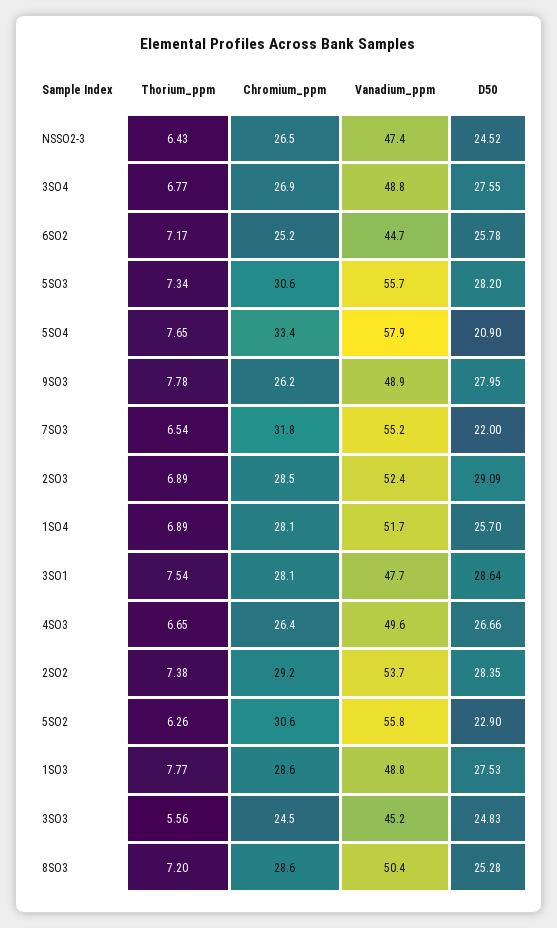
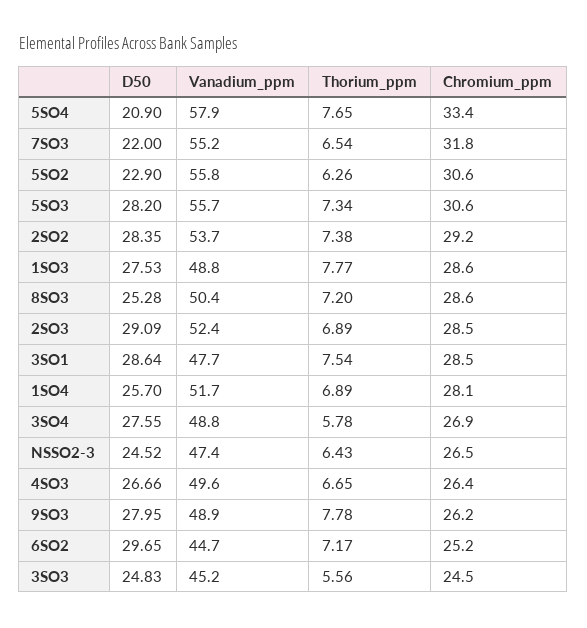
  {
    "Thorium_ppm": {
      "NSSO2-3": 6.43,
-     "3SO4": 6.77,
+     "3SO4": 5.78,
      "6SO2": 7.17,
      "5SO3": 7.34,
      "5SO4": 7.65,
      "9SO3": 7.78,
      "7SO3": 6.54,
      "2SO3": 6.89,
      "1SO4": 6.89,
      "3SO1": 7.54,
      "4SO3": 6.65,
      "2SO2": 7.38,
      "5SO2": 6.26,
      "1SO3": 7.77,
      "3SO3": 5.56,
      "8SO3": 7.2
    },
    "Chromium_ppm": {
      "NSSO2-3": 26.5,
      "3SO4": 26.9,
      "6SO2": 25.2,
      "5SO3": 30.6,
      "5SO4": 33.4,
      "9SO3": 26.2,
      "7SO3": 31.8,
      "2SO3": 28.5,
      "1SO4": 28.1,
-     "3SO1": 28.1,
+     "3SO1": 28.5,
      "4SO3": 26.4,
      "2SO2": 29.2,
      "5SO2": 30.6,
      "1SO3": 28.6,
      "3SO3": 24.5,
      "8SO3": 28.6
    },
    "Vanadium_ppm": {
      "NSSO2-3": 47.4,
      "3SO4": 48.8,
      "6SO2": 44.7,
      "5SO3": 55.7,
      "5SO4": 57.9,
      "9SO3": 48.9,
      "7SO3": 55.2,
      "2SO3": 52.4,
      "1SO4": 51.7,
      "3SO1": 47.7,
      "4SO3": 49.6,
      "2SO2": 53.7,
      "5SO2": 55.8,
      "1SO3": 48.8,
      "3SO3": 45.2,
      "8SO3": 50.4
    },
    "D50": {
      "NSSO2-3": 24.52,
      "3SO4": 27.55,
-     "6SO2": 25.78,
+     "6SO2": 29.65,
      "5SO3": 28.2,
      "5SO4": 20.9,
      "9SO3": 27.95,
      "7SO3": 22,
      "2SO3": 29.09,
      "1SO4": 25.7,
      "3SO1": 28.64,
      "4SO3": 26.66,
      "2SO2": 28.35,
      "5SO2": 22.9,
      "1SO3": 27.53,
      "3SO3": 24.83,
      "8SO3": 25.28
    }
  }

